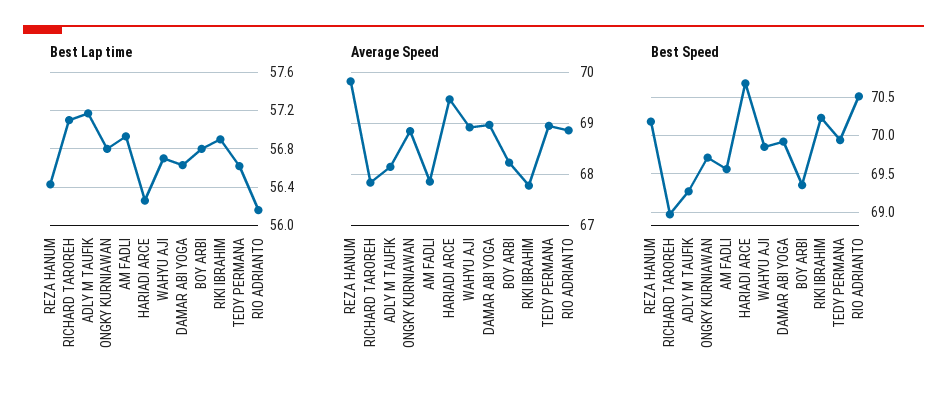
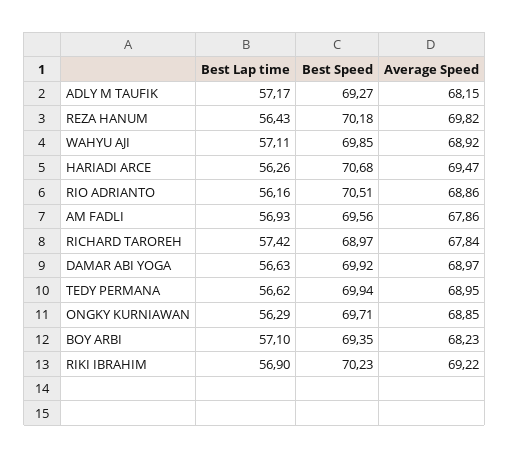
  {
    "Best Lap time": {
      "REZA HANUM": 56.43,
-     "RICHARD TAROREH": 57.1,
+     "RICHARD TAROREH": 57.42,
      "ADLY M TAUFIK": 57.17,
-     "ONGKY KURNIAWAN": 56.8,
+     "ONGKY KURNIAWAN": 56.29,
      "AM FADLI": 56.93,
      "HARIADI ARCE": 56.26,
-     "WAHYU AJI": 56.7,
+     "WAHYU AJI": 57.11,
      "DAMAR ABI YOGA": 56.63,
-     "BOY ARBI": 56.8,
+     "BOY ARBI": 57.1,
      "RIKI IBRAHIM": 56.9,
      "TEDY PERMANA": 56.62,
      "RIO ADRIANTO": 56.16
    },
    "Average Speed": {
      "REZA HANUM": 69.82,
      "RICHARD TAROREH": 67.84,
      "ADLY M TAUFIK": 68.15,
      "ONGKY KURNIAWAN": 68.85,
      "AM FADLI": 67.86,
      "HARIADI ARCE": 69.47,
      "WAHYU AJI": 68.92,
      "DAMAR ABI YOGA": 68.97,
      "BOY ARBI": 68.23,
-     "RIKI IBRAHIM": 67.8,
+     "RIKI IBRAHIM": 69.22,
      "TEDY PERMANA": 68.95,
      "RIO ADRIANTO": 68.86
    },
    "Best Speed": {
      "REZA HANUM": 70.18,
      "RICHARD TAROREH": 68.97,
      "ADLY M TAUFIK": 69.27,
      "ONGKY KURNIAWAN": 69.71,
      "AM FADLI": 69.56,
      "HARIADI ARCE": 70.68,
      "WAHYU AJI": 69.85,
      "DAMAR ABI YOGA": 69.92,
      "BOY ARBI": 69.35,
      "RIKI IBRAHIM": 70.23,
      "TEDY PERMANA": 69.94,
      "RIO ADRIANTO": 70.51
    }
  }

